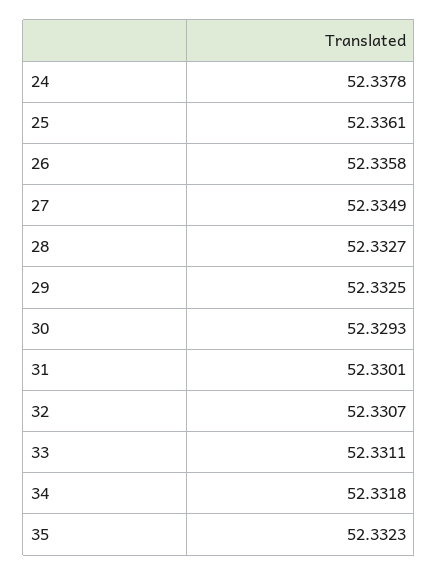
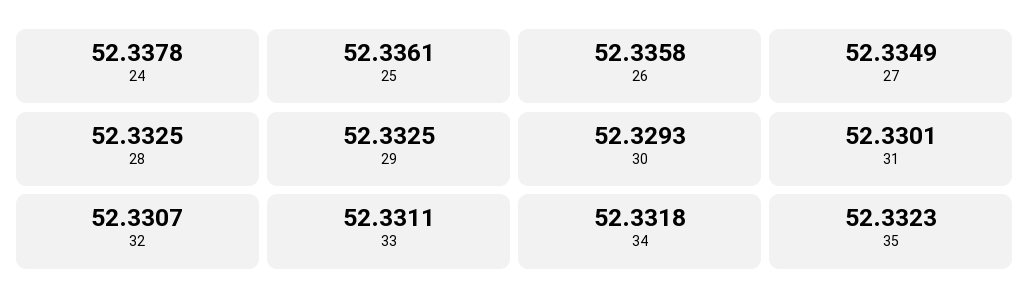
  {
    "24": 52.3378,
    "25": 52.3361,
    "26": 52.3358,
    "27": 52.3349,
-   "28": 52.3327,
+   "28": 52.3325,
    "29": 52.3325,
    "30": 52.3293,
    "31": 52.3301,
    "32": 52.3307,
    "33": 52.3311,
    "34": 52.3318,
    "35": 52.3323
  }

